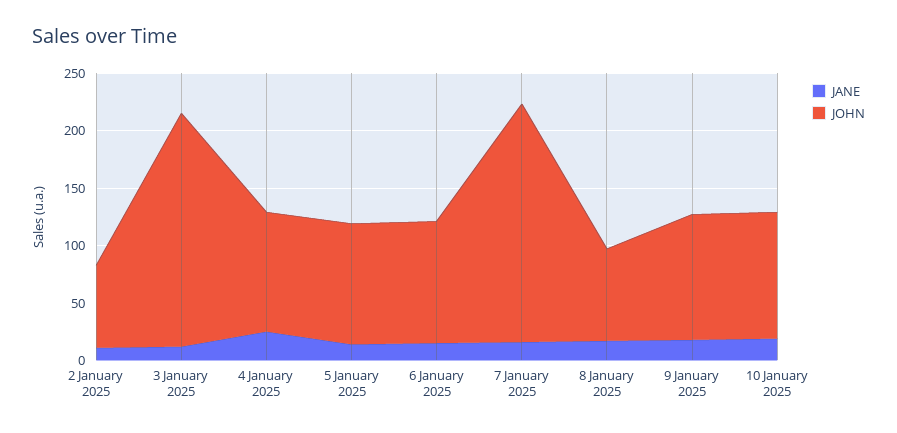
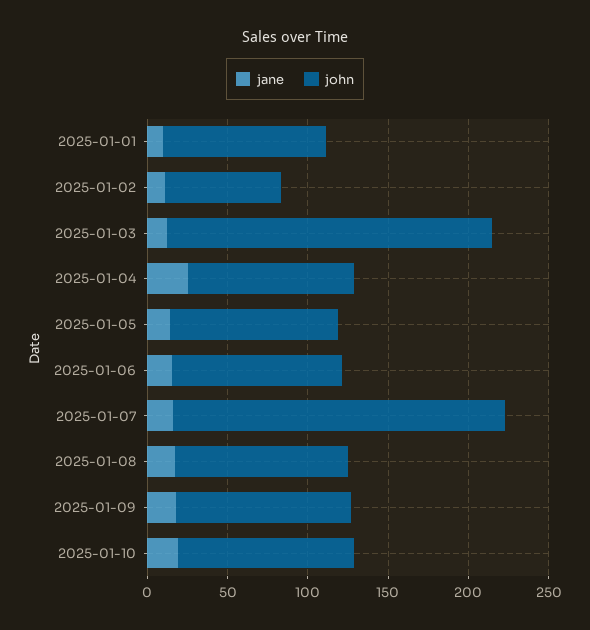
  {
    "JANE": {
      "2 January 2025": 10,
      "3 January 2025": 10,
      "4 January 2025": 30,
      "5 January 2025": 10,
      "6 January 2025": 20,
      "7 January 2025": 20,
      "8 January 2025": 20,
      "9 January 2025": 20,
-     "10 January 2025": 20
+     "10 January 2025": 20,
+     "2025-01-01": 10
    },
    "JOHN": {
      "2 January 2025": 70,
      "3 January 2025": 200,
      "4 January 2025": 100,
      "5 January 2025": 110,
      "6 January 2025": 110,
      "7 January 2025": 210,
-     "8 January 2025": 80,
+     "8 January 2025": 110,
      "9 January 2025": 110,
-     "10 January 2025": 110
+     "10 January 2025": 110,
+     "2025-01-01": 100
    }
  }

